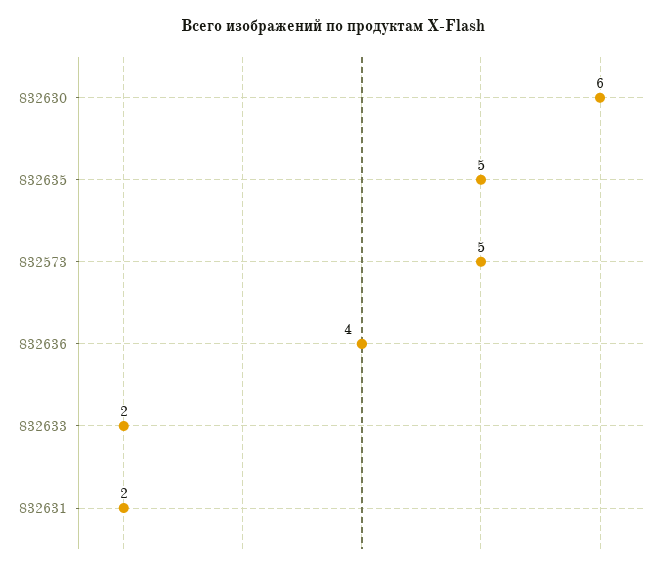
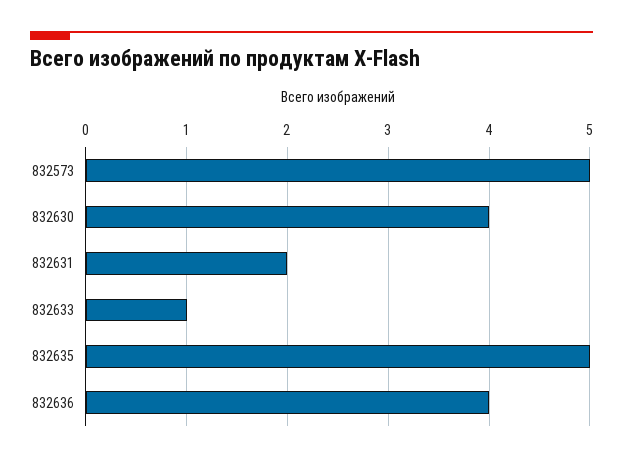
  {
-   "832630": 6,
+   "832630": 4,
    "832635": 5,
    "832573": 5,
    "832636": 4,
-   "832633": 2,
+   "832633": 1,
    "832631": 2
  }

